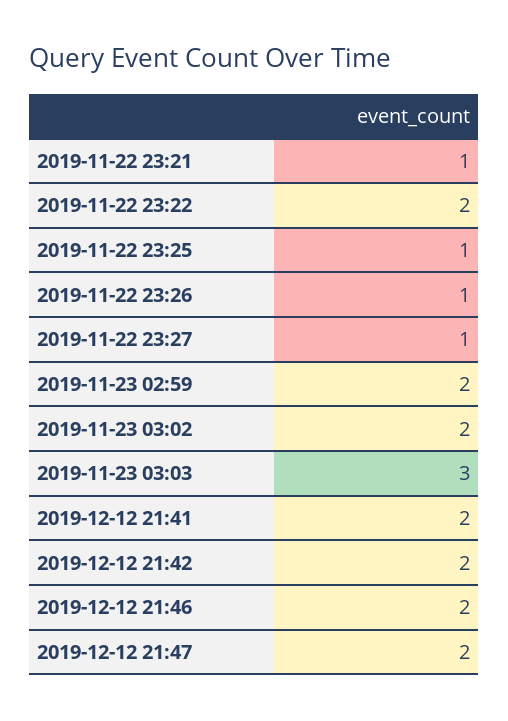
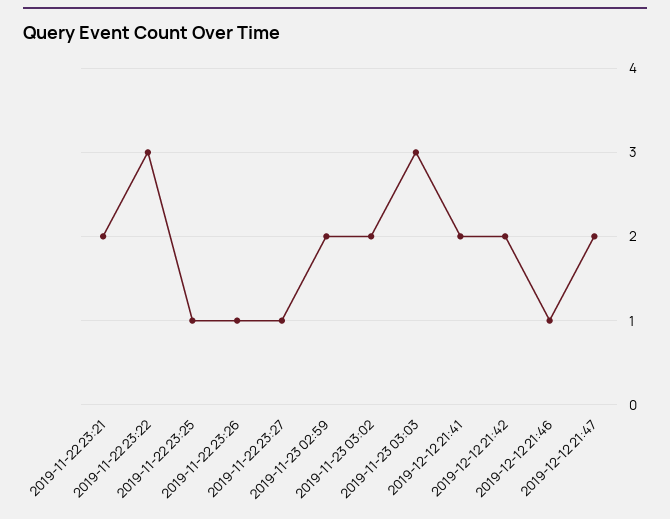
  {
-   "2019-11-22 23:21": 1,
+   "2019-11-22 23:21": 2,
-   "2019-11-22 23:22": 2,
+   "2019-11-22 23:22": 3,
    "2019-11-22 23:25": 1,
    "2019-11-22 23:26": 1,
    "2019-11-22 23:27": 1,
    "2019-11-23 02:59": 2,
    "2019-11-23 03:02": 2,
    "2019-11-23 03:03": 3,
    "2019-12-12 21:41": 2,
    "2019-12-12 21:42": 2,
-   "2019-12-12 21:46": 2,
+   "2019-12-12 21:46": 1,
    "2019-12-12 21:47": 2
  }

